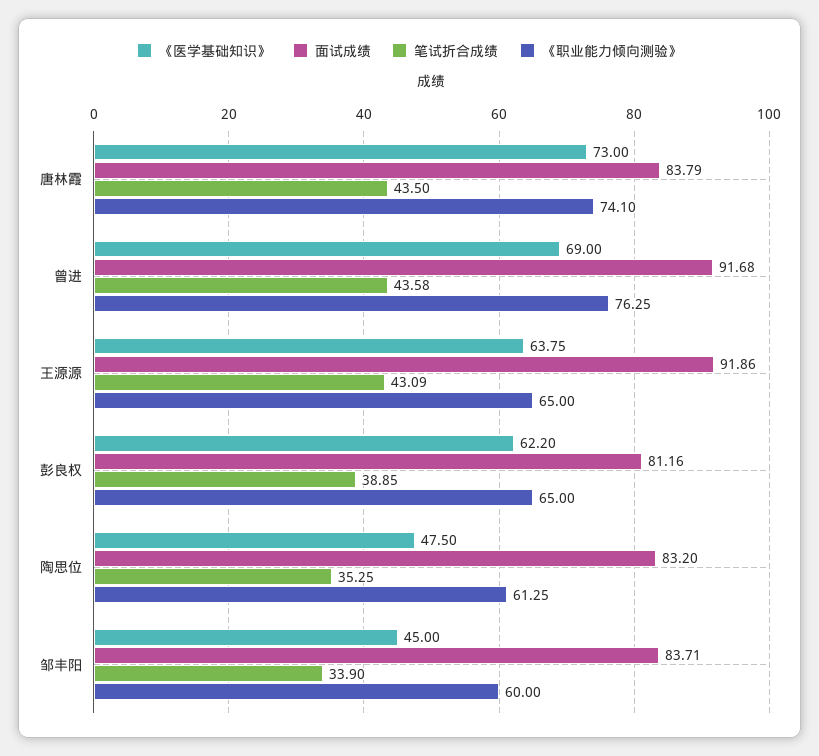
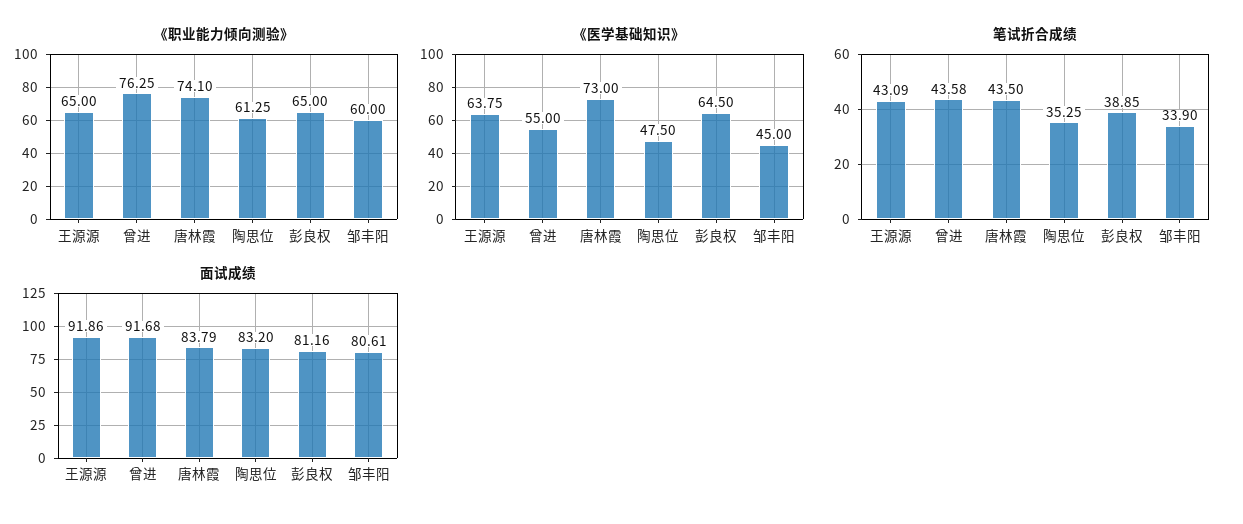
  {
    "《医学基础知识》": {
      "唐林霞": 73,
-     "曾进": 69,
+     "曾进": 55,
      "王源源": 63.75,
-     "彭良权": 62.2,
+     "彭良权": 64.5,
      "陶思位": 47.5,
      "邹丰阳": 45
    },
    "面试成绩": {
      "唐林霞": 83.79,
      "曾进": 91.68,
      "王源源": 91.86,
      "彭良权": 81.16,
      "陶思位": 83.2,
-     "邹丰阳": 83.71
+     "邹丰阳": 80.61
    },
    "笔试折合成绩": {
      "唐林霞": 43.5,
      "曾进": 43.58,
      "王源源": 43.09,
      "彭良权": 38.85,
      "陶思位": 35.25,
      "邹丰阳": 33.9
    },
    "《职业能力倾向测验》": {
      "唐林霞": 74.1,
      "曾进": 76.25,
      "王源源": 65,
      "彭良权": 65,
      "陶思位": 61.25,
      "邹丰阳": 60
    }
  }

